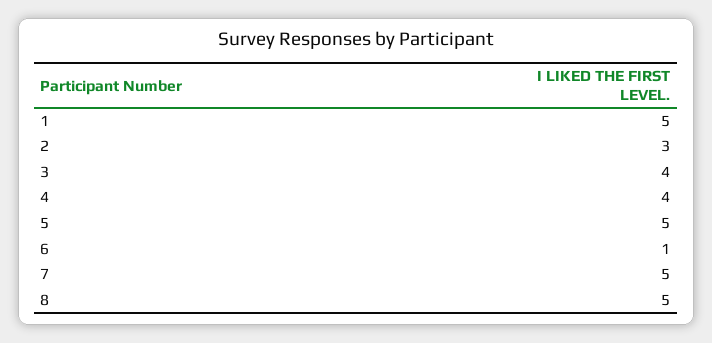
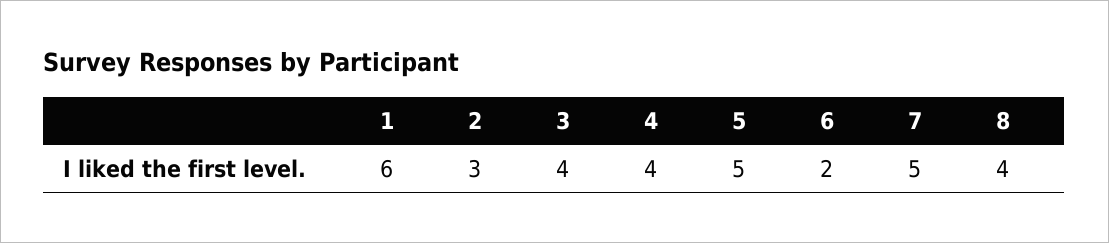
  {
-   "1": 5,
+   "1": 6,
    "2": 3,
    "3": 4,
    "4": 4,
    "5": 5,
-   "6": 1,
+   "6": 2,
    "7": 5,
-   "8": 5
+   "8": 4
  }

